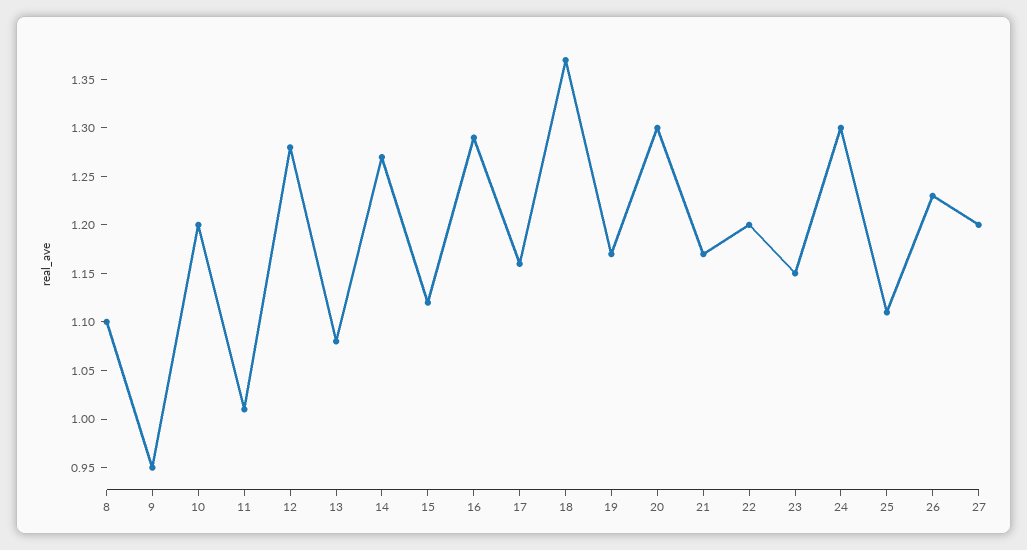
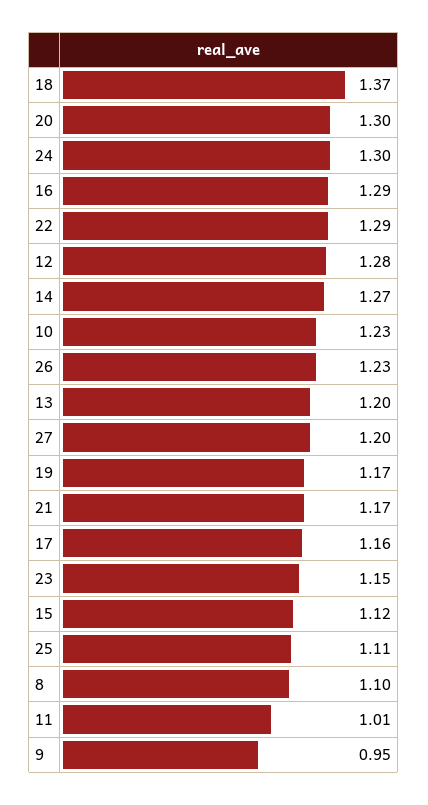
  {
    "8": 1.1,
    "9": 0.95,
-   "10": 1.2,
+   "10": 1.23,
    "11": 1.01,
    "12": 1.28,
-   "13": 1.08,
+   "13": 1.2,
    "14": 1.27,
    "15": 1.12,
    "16": 1.29,
    "17": 1.16,
    "18": 1.37,
    "19": 1.17,
    "20": 1.3,
    "21": 1.17,
-   "22": 1.2,
+   "22": 1.29,
    "23": 1.15,
    "24": 1.3,
    "25": 1.11,
    "26": 1.23,
    "27": 1.2
  }

